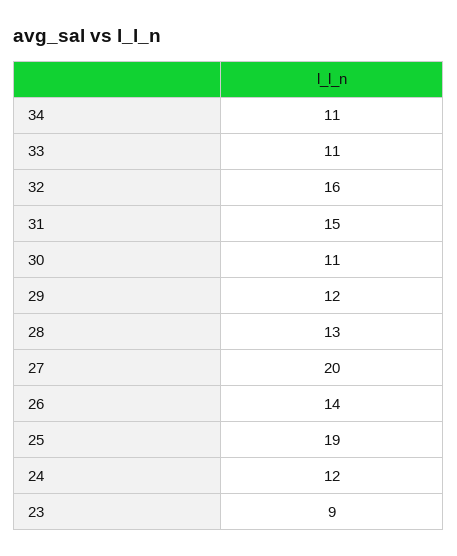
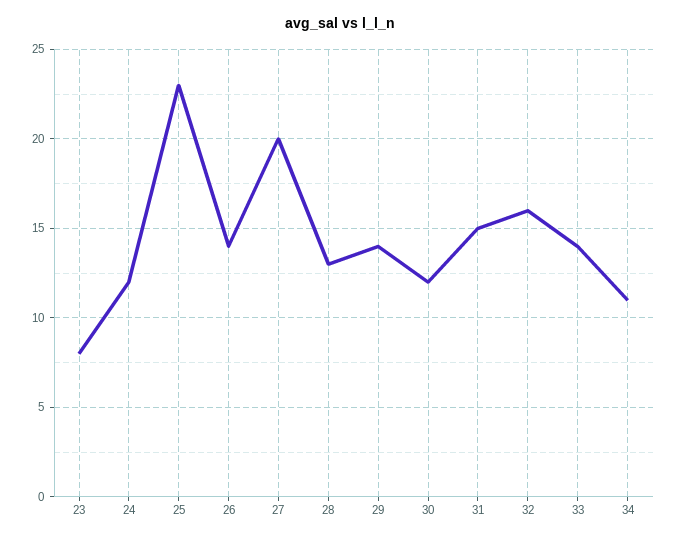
  {
    "34": 11,
-   "33": 11,
+   "33": 14,
    "32": 16,
    "31": 15,
-   "30": 11,
+   "30": 12,
-   "29": 12,
+   "29": 14,
    "28": 13,
    "27": 20,
    "26": 14,
-   "25": 19,
+   "25": 23,
    "24": 12,
-   "23": 9
+   "23": 8
  }

